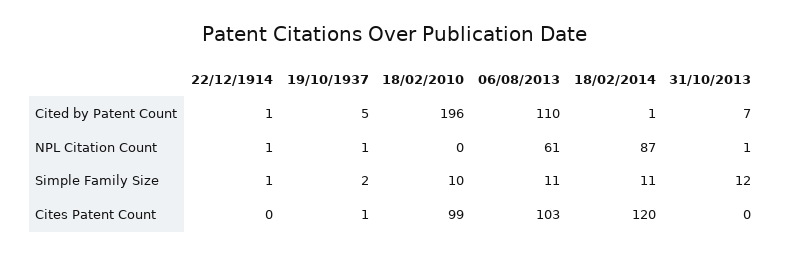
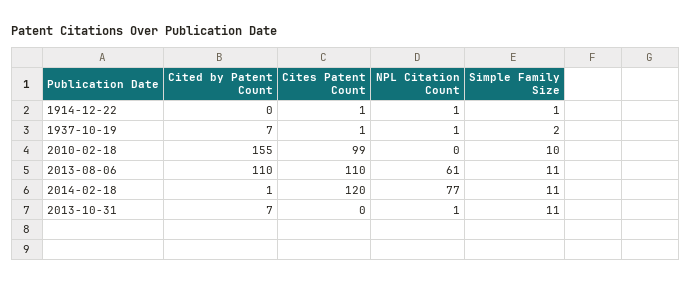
  {
    "22/12/1914": {
-     "Cited by Patent Count": 1,
+     "Cited by Patent Count": 0,
      "NPL Citation Count": 1,
      "Simple Family Size": 1,
-     "Cites Patent Count": 0
+     "Cites Patent Count": 1
    },
    "19/10/1937": {
-     "Cited by Patent Count": 5,
+     "Cited by Patent Count": 7,
      "NPL Citation Count": 1,
      "Simple Family Size": 2,
      "Cites Patent Count": 1
    },
    "18/02/2010": {
-     "Cited by Patent Count": 196,
+     "Cited by Patent Count": 155,
      "NPL Citation Count": 0,
      "Simple Family Size": 10,
      "Cites Patent Count": 99
    },
    "06/08/2013": {
      "Cited by Patent Count": 110,
      "NPL Citation Count": 61,
      "Simple Family Size": 11,
-     "Cites Patent Count": 103
+     "Cites Patent Count": 110
    },
    "18/02/2014": {
      "Cited by Patent Count": 1,
-     "NPL Citation Count": 87,
+     "NPL Citation Count": 77,
      "Simple Family Size": 11,
      "Cites Patent Count": 120
    },
    "31/10/2013": {
      "Cited by Patent Count": 7,
      "NPL Citation Count": 1,
-     "Simple Family Size": 12,
+     "Simple Family Size": 11,
      "Cites Patent Count": 0
    }
  }

